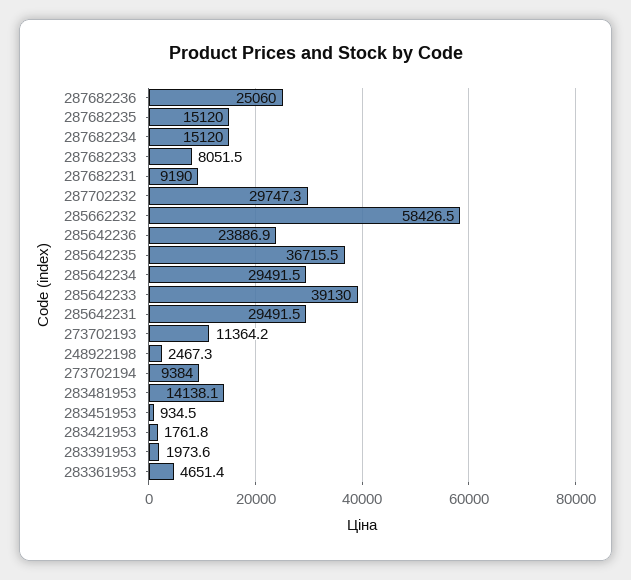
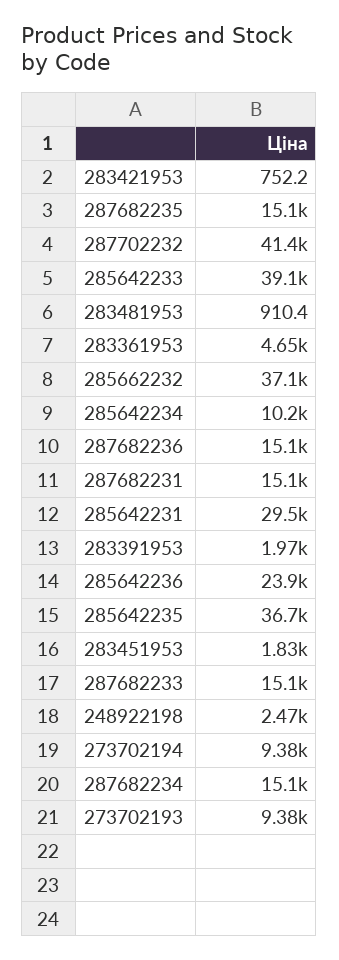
  {
-   "287682236": 25060,
+   "287682236": 15100,
    "287682235": 15120,
    "287682234": 15120,
-   "287682233": 8051.5,
+   "287682233": 15100,
-   "287682231": 9190,
+   "287682231": 15100,
-   "287702232": 29747.3,
+   "287702232": 41400,
-   "285662232": 58426.5,
+   "285662232": 37100,
    "285642236": 23886.9,
    "285642235": 36715.5,
-   "285642234": 29491.5,
+   "285642234": 10200,
    "285642233": 39130,
    "285642231": 29491.5,
-   "273702193": 11364.2,
+   "273702193": 9380,
    "248922198": 2467.3,
    "273702194": 9384,
-   "283481953": 14138.1,
+   "283481953": 910.4,
-   "283451953": 934.5,
+   "283451953": 1830,
-   "283421953": 1761.8,
+   "283421953": 752.2,
    "283391953": 1973.6,
    "283361953": 4651.4
  }

